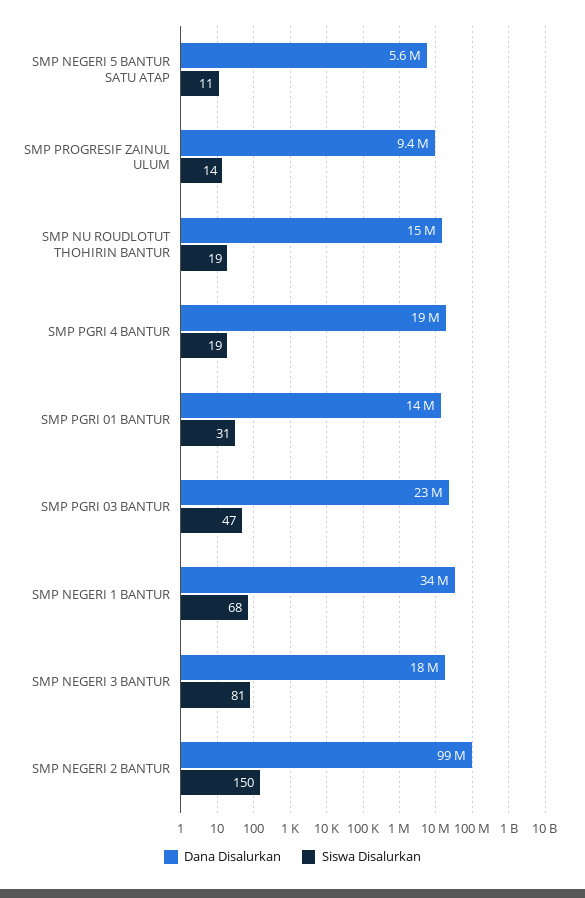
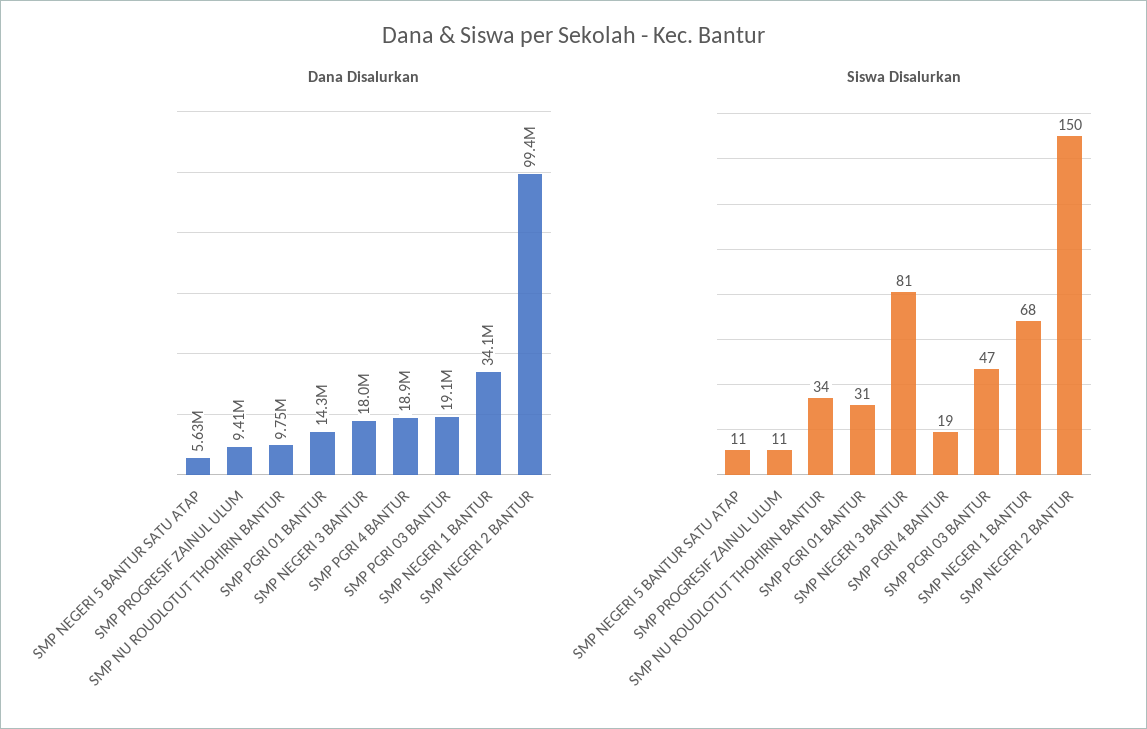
  {
    "Dana Disalurkan": {
      "SMP NEGERI 5 BANTUR SATU ATAP": 5630000,
      "SMP PROGRESIF ZAINUL ULUM": 9410000,
-     "SMP NU ROUDLOTUT THOHIRIN BANTUR": 15000000,
+     "SMP NU ROUDLOTUT THOHIRIN BANTUR": 9750000,
      "SMP PGRI 4 BANTUR": 18900000,
      "SMP PGRI 01 BANTUR": 14300000,
-     "SMP PGRI 03 BANTUR": 23000000,
+     "SMP PGRI 03 BANTUR": 19100000,
      "SMP NEGERI 1 BANTUR": 34100000,
      "SMP NEGERI 3 BANTUR": 18000000,
      "SMP NEGERI 2 BANTUR": 99400000
    },
    "Siswa Disalurkan": {
      "SMP NEGERI 5 BANTUR SATU ATAP": 11,
-     "SMP PROGRESIF ZAINUL ULUM": 14,
+     "SMP PROGRESIF ZAINUL ULUM": 11,
-     "SMP NU ROUDLOTUT THOHIRIN BANTUR": 19,
+     "SMP NU ROUDLOTUT THOHIRIN BANTUR": 34,
      "SMP PGRI 4 BANTUR": 19,
      "SMP PGRI 01 BANTUR": 31,
      "SMP PGRI 03 BANTUR": 47,
      "SMP NEGERI 1 BANTUR": 68,
      "SMP NEGERI 3 BANTUR": 81,
      "SMP NEGERI 2 BANTUR": 150
    }
  }

